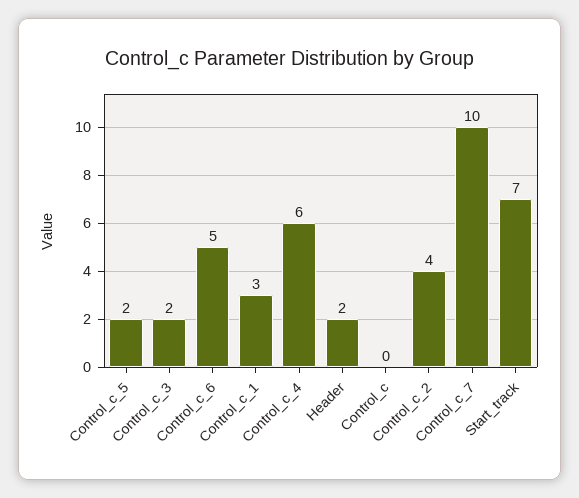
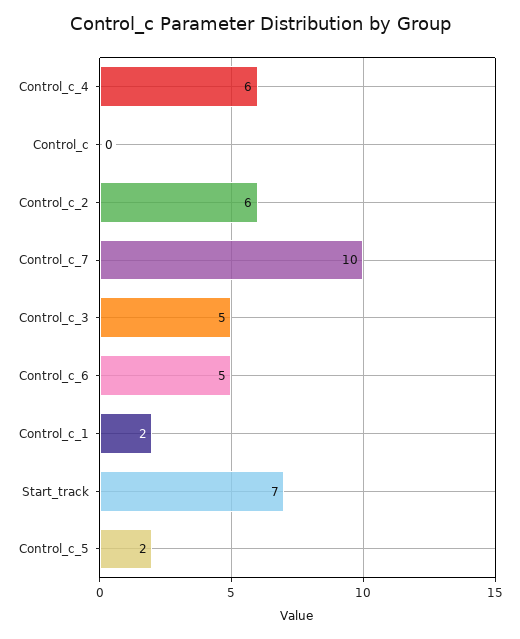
  {
    "Control_c_5": 2,
-   "Control_c_3": 2,
+   "Control_c_3": 5,
    "Control_c_6": 5,
-   "Control_c_1": 3,
+   "Control_c_1": 2,
    "Control_c_4": 6,
-   "Header": 2,
    "Control_c": 0,
-   "Control_c_2": 4,
+   "Control_c_2": 6,
    "Control_c_7": 10,
    "Start_track": 7
  }

